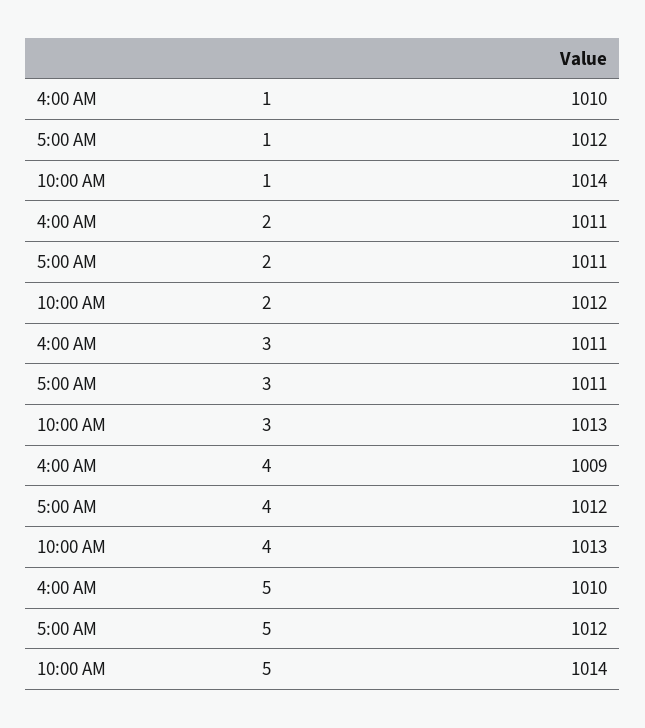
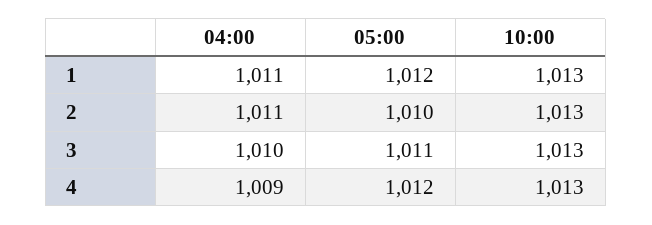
  {
    "4:00 AM": {
-     "1": 1010,
+     "1": 1011,
      "2": 1011,
-     "3": 1011,
+     "3": 1010,
-     "4": 1009,
+     "4": 1009
-     "5": 1010
    },
    "5:00 AM": {
      "1": 1012,
-     "2": 1011,
+     "2": 1010,
      "3": 1011,
-     "4": 1012,
+     "4": 1012
-     "5": 1012
    },
    "10:00 AM": {
-     "1": 1014,
+     "1": 1013,
-     "2": 1012,
+     "2": 1013,
      "3": 1013,
-     "4": 1013,
+     "4": 1013
-     "5": 1014
    }
  }

